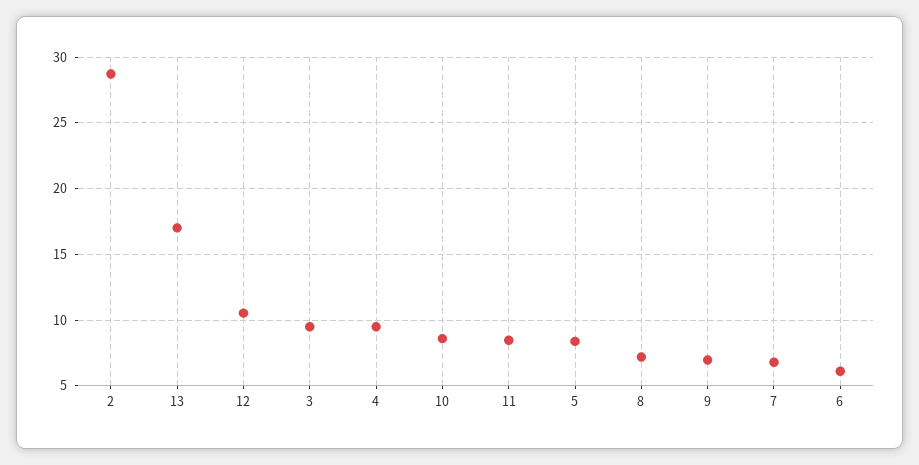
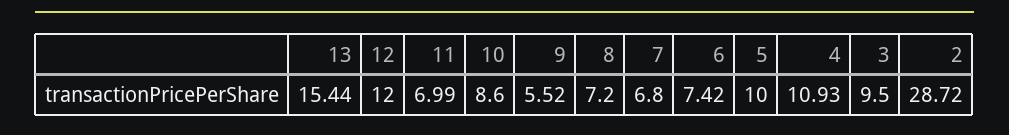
  {
    "2": 28.72,
-   "13": 17,
+   "13": 15.44,
-   "12": 10.5,
+   "12": 12,
    "3": 9.5,
-   "4": 9.5,
+   "4": 10.93,
    "10": 8.6,
-   "11": 8.5,
+   "11": 6.99,
-   "5": 8.5,
+   "5": 10,
    "8": 7.2,
-   "9": 7,
+   "9": 5.52,
    "7": 6.8,
-   "6": 6
+   "6": 7.42
  }

